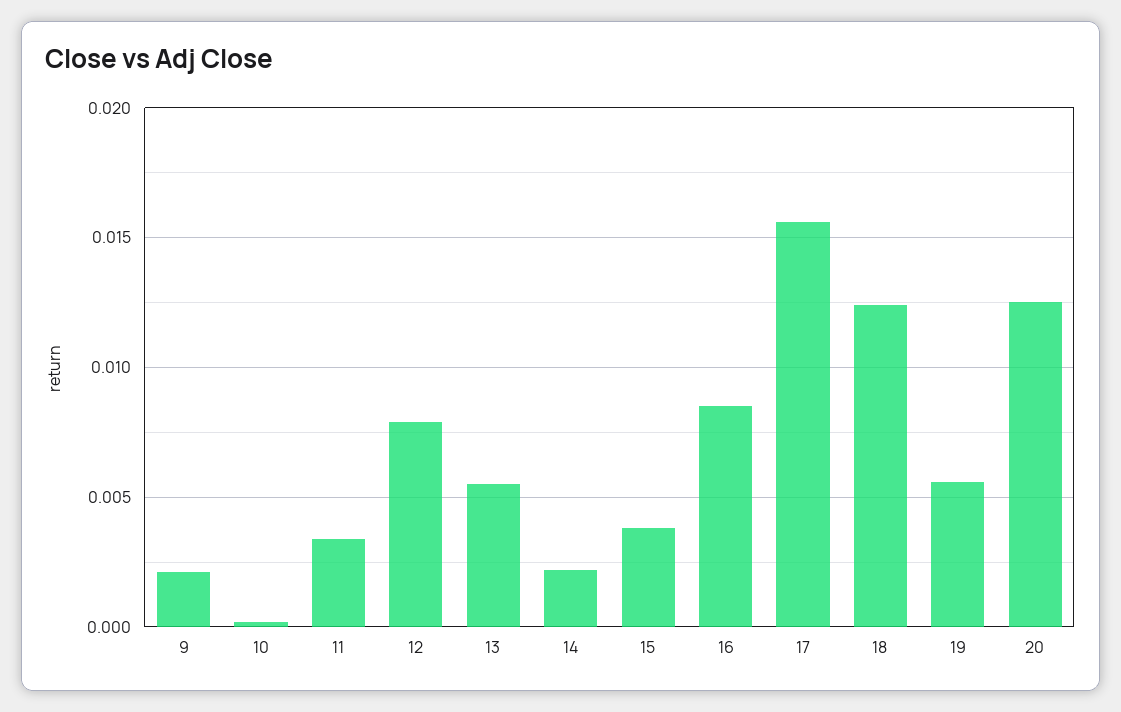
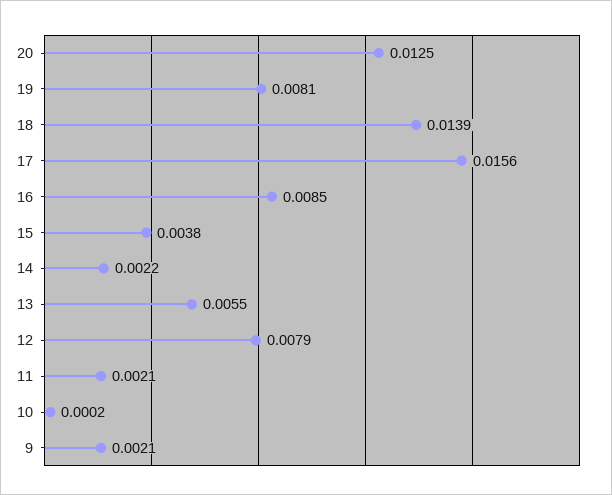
  {
    "9": 0.0021,
    "10": 0.0002,
-   "11": 0.0035,
+   "11": 0.0021,
    "12": 0.0079,
    "13": 0.0055,
    "14": 0.0022,
    "15": 0.0038,
    "16": 0.0085,
    "17": 0.0156,
-   "18": 0.0125,
+   "18": 0.0139,
-   "19": 0.0055,
+   "19": 0.0081,
    "20": 0.0125
  }

